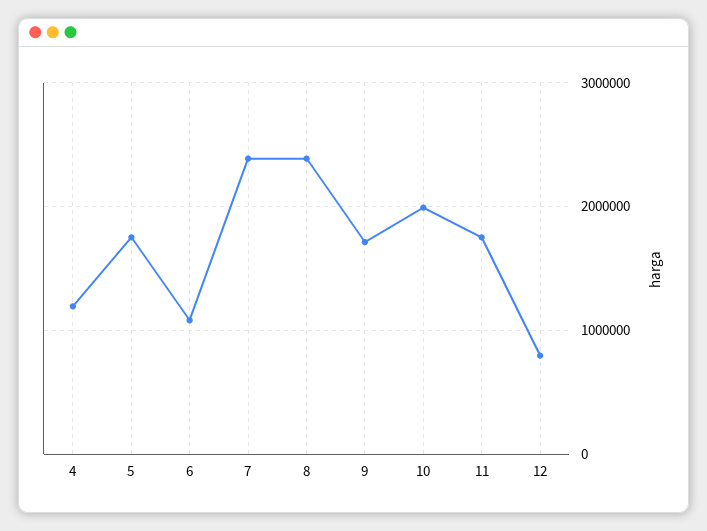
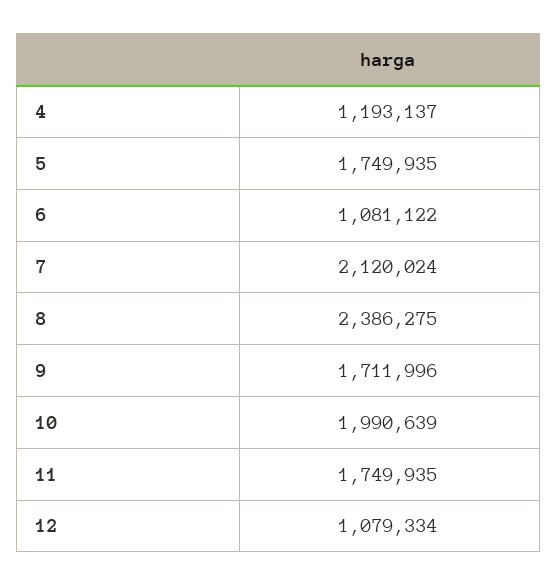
  {
    "4": 1193137,
    "5": 1749935,
    "6": 1081122,
-   "7": 2400000,
+   "7": 2120024,
    "8": 2386275,
    "9": 1711996,
    "10": 1990639,
    "11": 1749935,
-   "12": 800000
+   "12": 1079334
  }

